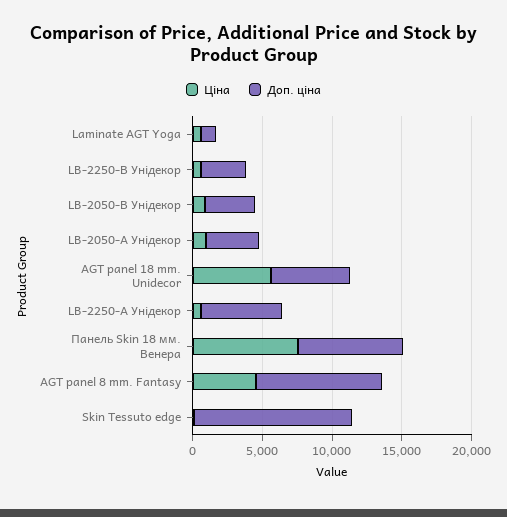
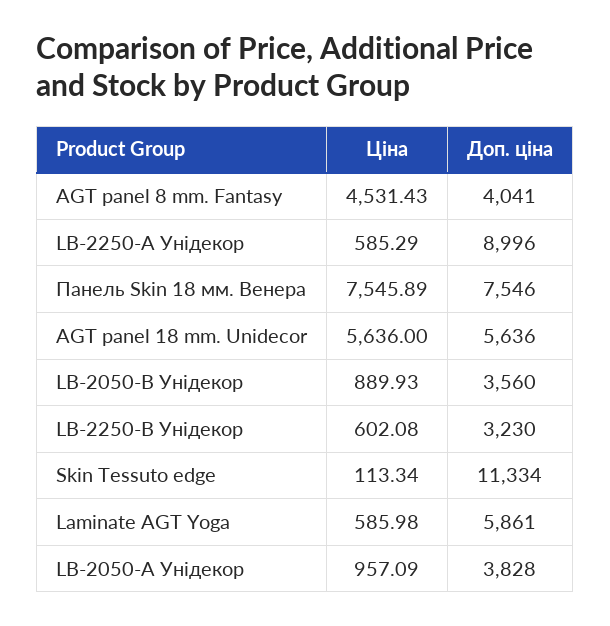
  {
    "Ціна": {
      "Laminate AGT Yoga": 585.98,
      "LB-2250-В Унідекор": 602.08,
      "LB-2050-В Унідекор": 889.93,
      "LB-2050-А Унідекор": 957.09,
      "AGT panel 18 mm. Unidecor": 5636,
      "LB-2250-А Унідекор": 585.29,
      "Панель Skin 18 мм. Венера": 7545.89,
      "AGT panel 8 mm. Fantasy": 4531.43,
      "Skin Tessuto edge": 113.34
    },
    "Доп. ціна": {
-     "Laminate AGT Yoga": 1000,
+     "Laminate AGT Yoga": 5861,
      "LB-2250-В Унідекор": 3230,
      "LB-2050-В Унідекор": 3560,
      "LB-2050-А Унідекор": 3828,
      "AGT panel 18 mm. Unidecor": 5636,
-     "LB-2250-А Унідекор": 6000,
+     "LB-2250-А Унідекор": 8996,
      "Панель Skin 18 мм. Венера": 7546,
-     "AGT panel 8 mm. Fantasy": 9000,
+     "AGT panel 8 mm. Fantasy": 4041,
      "Skin Tessuto edge": 11334
    }
  }

